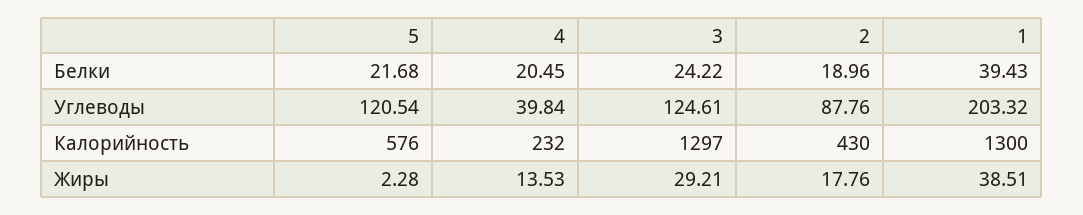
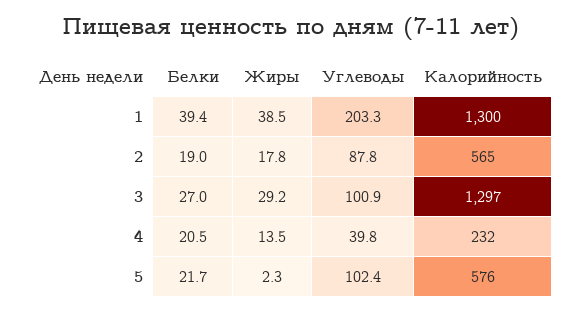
  {
    "5": {
      "Белки": 21.68,
-     "Углеводы": 120.54,
+     "Углеводы": 102.4,
      "Калорийность": 576,
      "Жиры": 2.28
    },
    "4": {
      "Белки": 20.45,
      "Углеводы": 39.84,
      "Калорийность": 232,
      "Жиры": 13.53
    },
    "3": {
-     "Белки": 24.22,
+     "Белки": 27,
-     "Углеводы": 124.61,
+     "Углеводы": 100.9,
      "Калорийность": 1297,
      "Жиры": 29.21
    },
    "2": {
      "Белки": 18.96,
      "Углеводы": 87.76,
-     "Калорийность": 430,
+     "Калорийность": 565,
      "Жиры": 17.76
    },
    "1": {
      "Белки": 39.43,
      "Углеводы": 203.32,
      "Калорийность": 1300,
      "Жиры": 38.51
    }
  }

